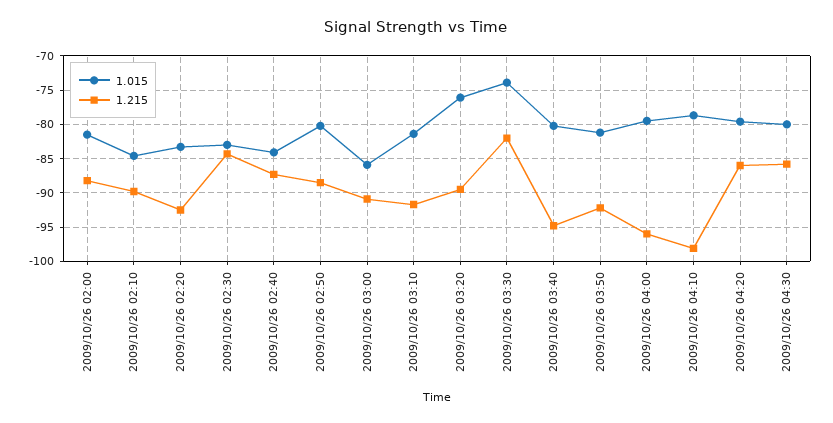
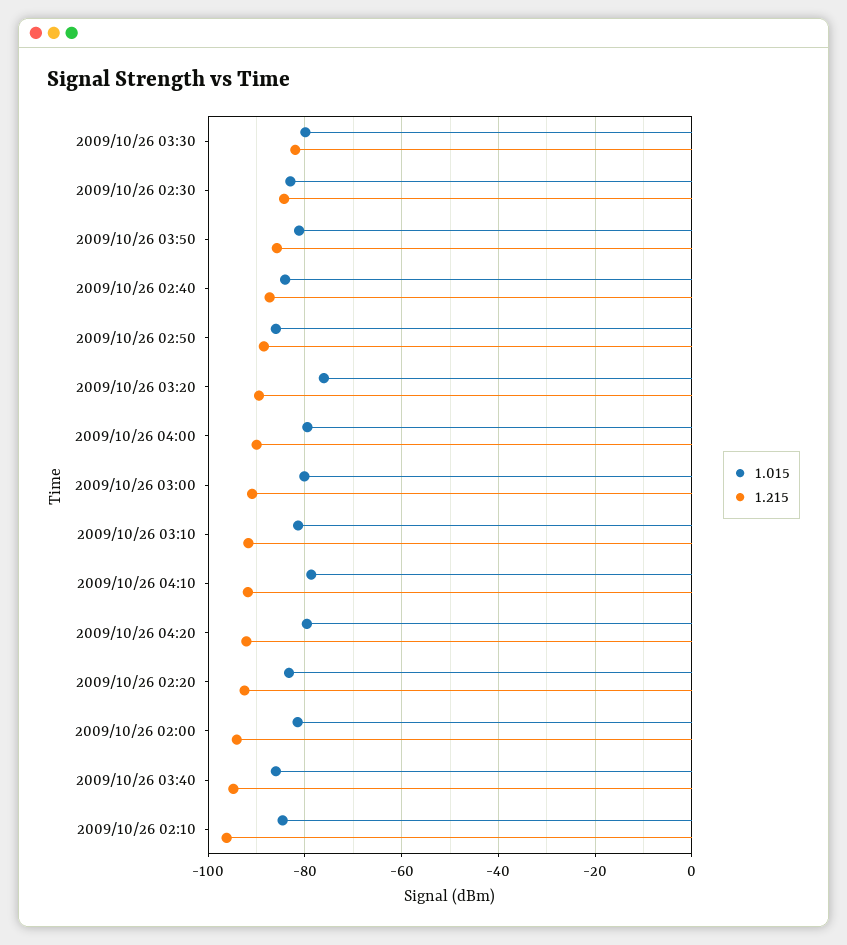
  {
    "1.015": {
      "2009/10/26 02:00": -82,
      "2009/10/26 02:10": -85,
      "2009/10/26 02:20": -83,
      "2009/10/26 02:30": -83,
      "2009/10/26 02:40": -84,
-     "2009/10/26 02:50": -80,
+     "2009/10/26 02:50": -86,
-     "2009/10/26 03:00": -86,
+     "2009/10/26 03:00": -80,
      "2009/10/26 03:10": -81,
      "2009/10/26 03:20": -76,
-     "2009/10/26 03:30": -74,
+     "2009/10/26 03:30": -80,
-     "2009/10/26 03:40": -80,
+     "2009/10/26 03:40": -86,
      "2009/10/26 03:50": -81,
      "2009/10/26 04:00": -80,
      "2009/10/26 04:10": -79,
-     "2009/10/26 04:20": -80,
+     "2009/10/26 04:20": -80
-     "2009/10/26 04:30": -80
    },
    "1.215": {
-     "2009/10/26 02:00": -88,
+     "2009/10/26 02:00": -94,
-     "2009/10/26 02:10": -90,
+     "2009/10/26 02:10": -96,
      "2009/10/26 02:20": -93,
      "2009/10/26 02:30": -84,
      "2009/10/26 02:40": -87,
      "2009/10/26 02:50": -89,
      "2009/10/26 03:00": -91,
      "2009/10/26 03:10": -92,
      "2009/10/26 03:20": -90,
      "2009/10/26 03:30": -82,
      "2009/10/26 03:40": -95,
-     "2009/10/26 03:50": -92,
+     "2009/10/26 03:50": -86,
-     "2009/10/26 04:00": -96,
+     "2009/10/26 04:00": -90,
-     "2009/10/26 04:10": -98,
+     "2009/10/26 04:10": -92,
-     "2009/10/26 04:20": -86,
+     "2009/10/26 04:20": -92
-     "2009/10/26 04:30": -86
    }
  }

